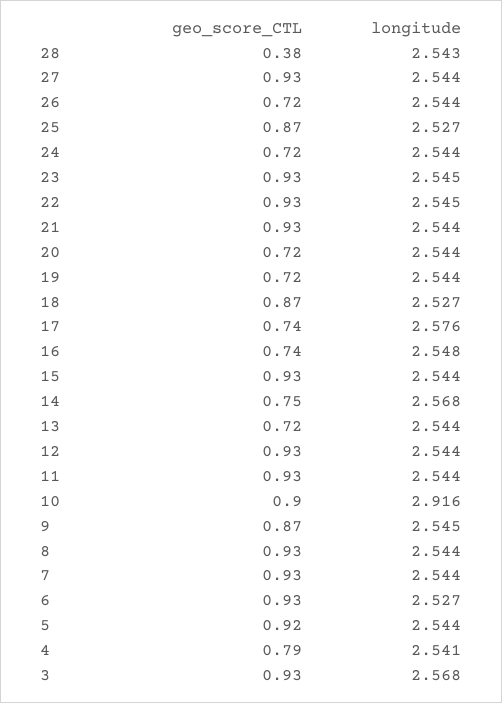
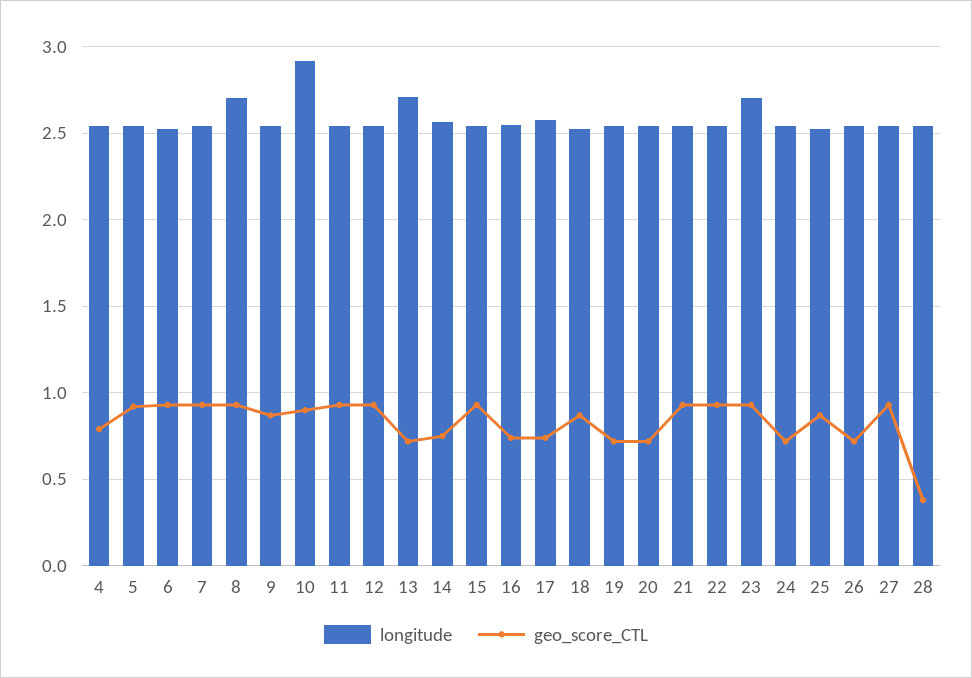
  {
    "geo_score_CTL": {
      "28": 0.38,
      "27": 0.93,
      "26": 0.72,
      "25": 0.87,
      "24": 0.72,
      "23": 0.93,
      "22": 0.93,
      "21": 0.93,
      "20": 0.72,
      "19": 0.72,
      "18": 0.87,
      "17": 0.74,
      "16": 0.74,
      "15": 0.93,
      "14": 0.75,
      "13": 0.72,
      "12": 0.93,
      "11": 0.93,
      "10": 0.9,
      "9": 0.87,
      "8": 0.93,
      "7": 0.93,
      "6": 0.93,
      "5": 0.92,
-     "4": 0.79,
+     "4": 0.79
-     "3": 0.93
    },
    "longitude": {
      "28": 2.543,
      "27": 2.544,
      "26": 2.544,
      "25": 2.527,
      "24": 2.544,
-     "23": 2.545,
+     "23": 2.7,
      "22": 2.545,
      "21": 2.544,
      "20": 2.544,
      "19": 2.544,
      "18": 2.527,
      "17": 2.576,
      "16": 2.548,
      "15": 2.544,
      "14": 2.568,
-     "13": 2.544,
+     "13": 2.7,
      "12": 2.544,
      "11": 2.544,
      "10": 2.916,
      "9": 2.545,
-     "8": 2.544,
+     "8": 2.7,
      "7": 2.544,
      "6": 2.527,
      "5": 2.544,
-     "4": 2.541,
+     "4": 2.541
-     "3": 2.568
    }
  }

